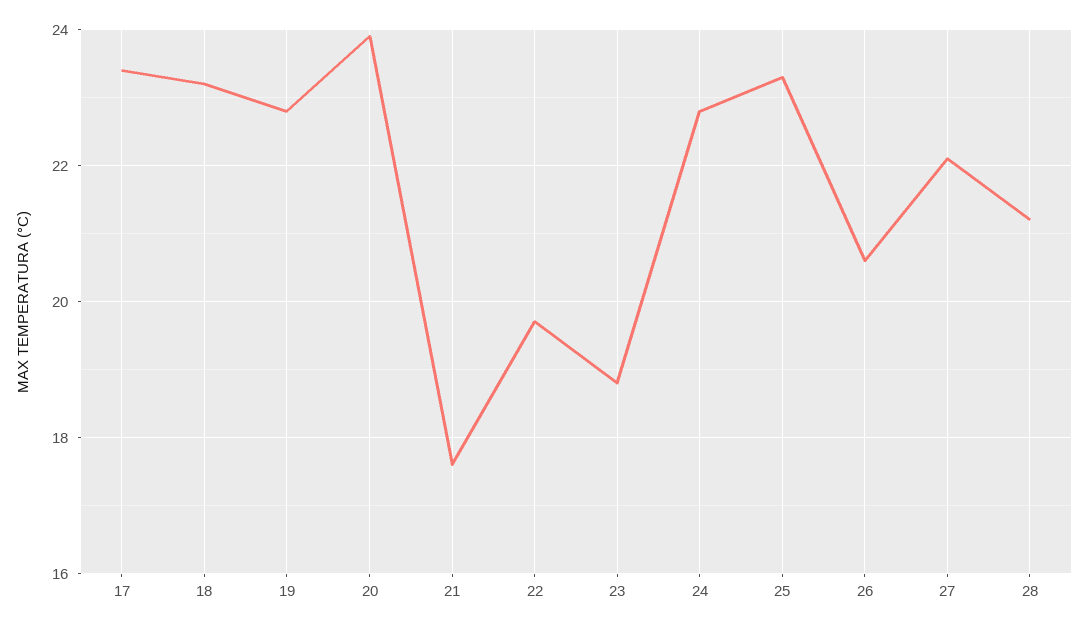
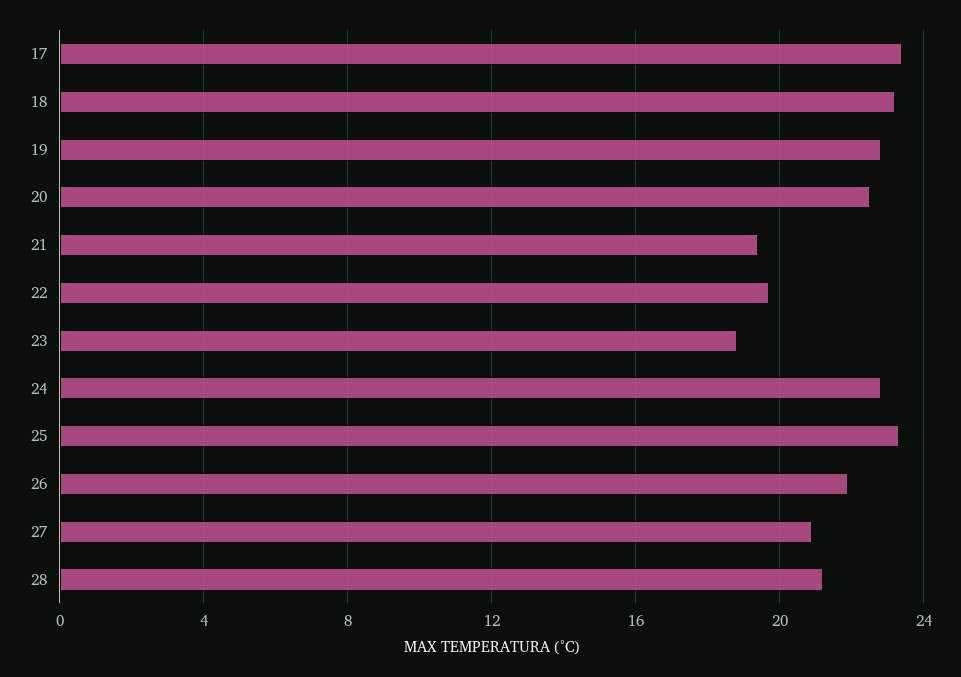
  {
    "17": 23.5,
    "18": 23,
    "19": 23,
-   "20": 24,
+   "20": 22.5,
-   "21": 17.5,
+   "21": 19.5,
    "22": 19.5,
    "23": 19,
    "24": 23,
    "25": 23.5,
-   "26": 20.5,
+   "26": 22,
-   "27": 22,
+   "27": 21,
    "28": 21
  }

